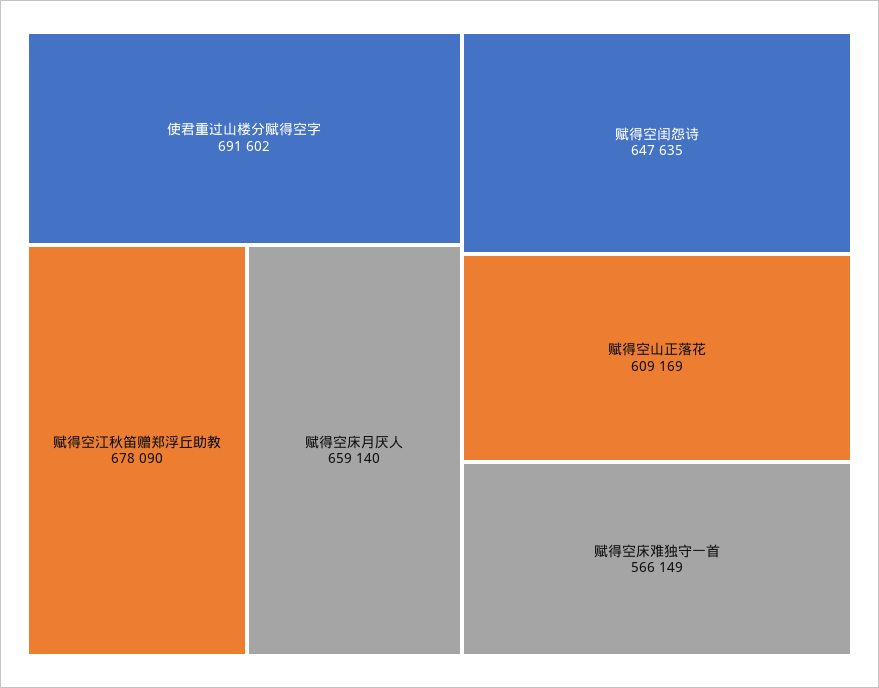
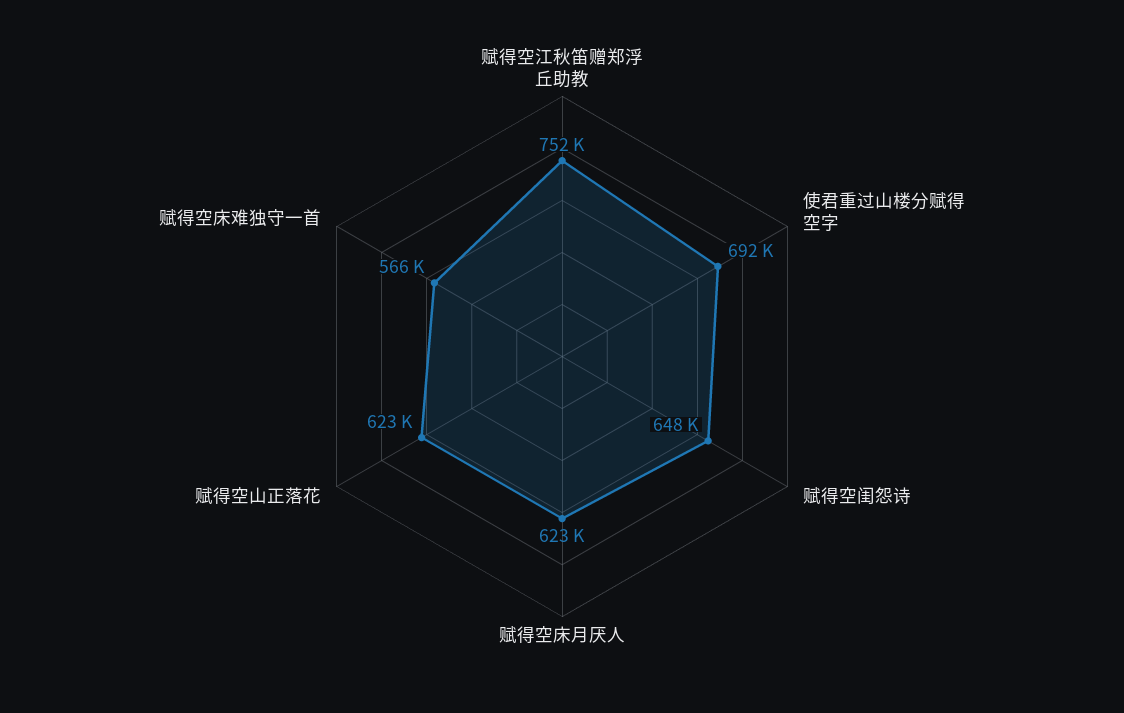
  {
    "使君重过山楼分赋得空字": 691602,
-   "赋得空江秋笛赠郑浮丘助教": 678090,
+   "赋得空江秋笛赠郑浮丘助教": 752000,
-   "赋得空床月厌人": 659140,
+   "赋得空床月厌人": 623000,
    "赋得空闺怨诗": 647635,
-   "赋得空山正落花": 609169,
+   "赋得空山正落花": 623000,
    "赋得空床难独守一首": 566149
  }

